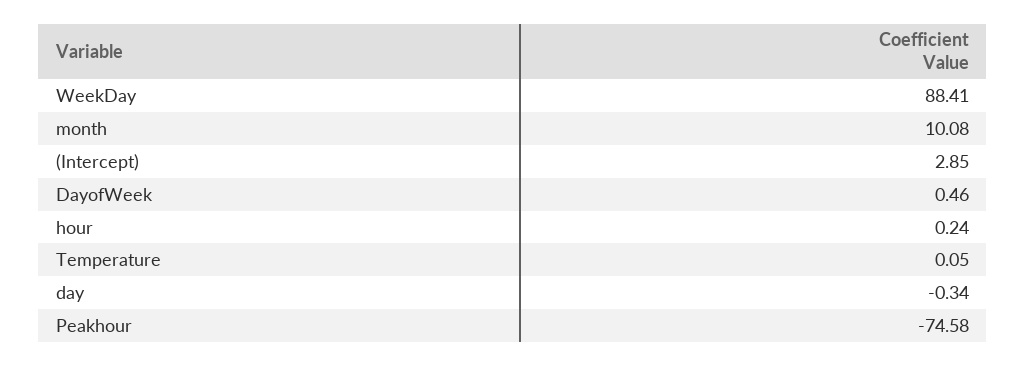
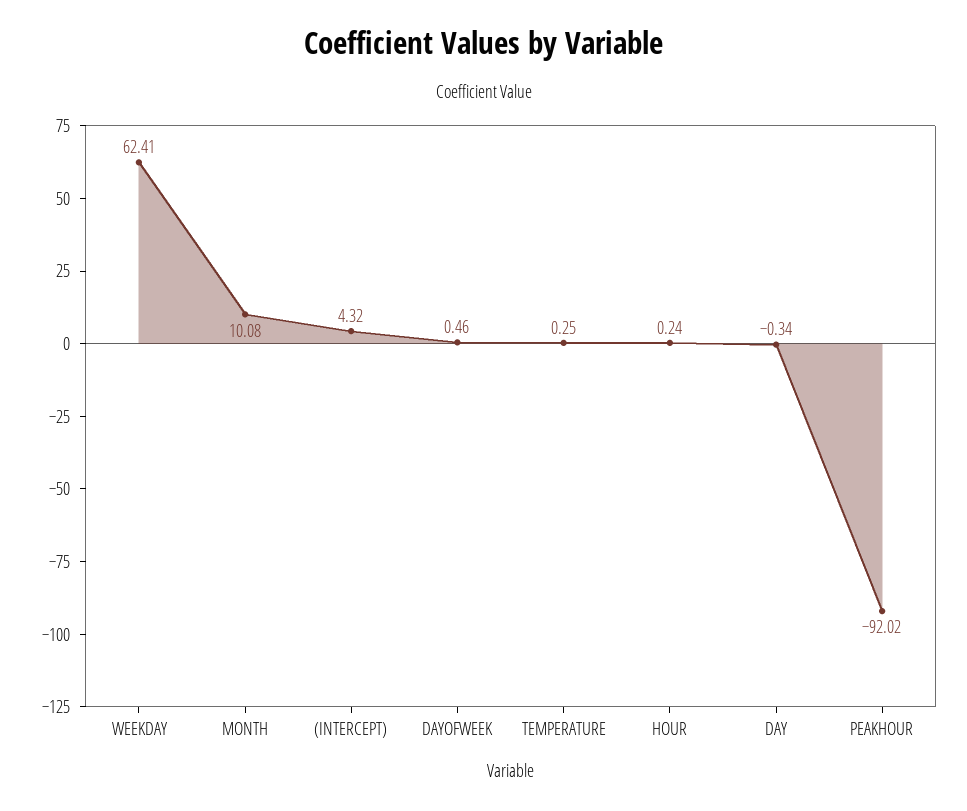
  {
-   "WeekDay": 88.41,
+   "WeekDay": 62.41,
    "month": 10.08,
-   "(Intercept)": 2.85,
+   "(Intercept)": 4.32,
    "DayofWeek": 0.46,
    "hour": 0.24,
-   "Temperature": 0.05,
+   "Temperature": 0.25,
    "day": -0.34,
-   "Peakhour": -74.58
+   "Peakhour": -92.02
  }

